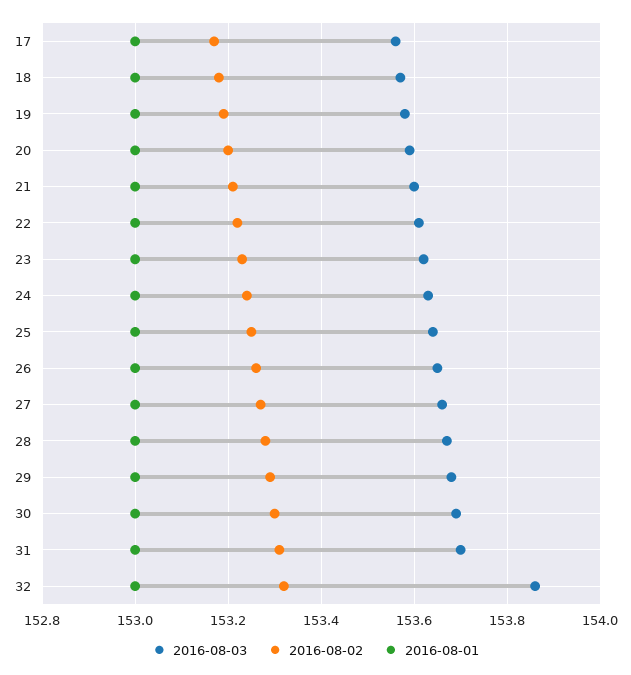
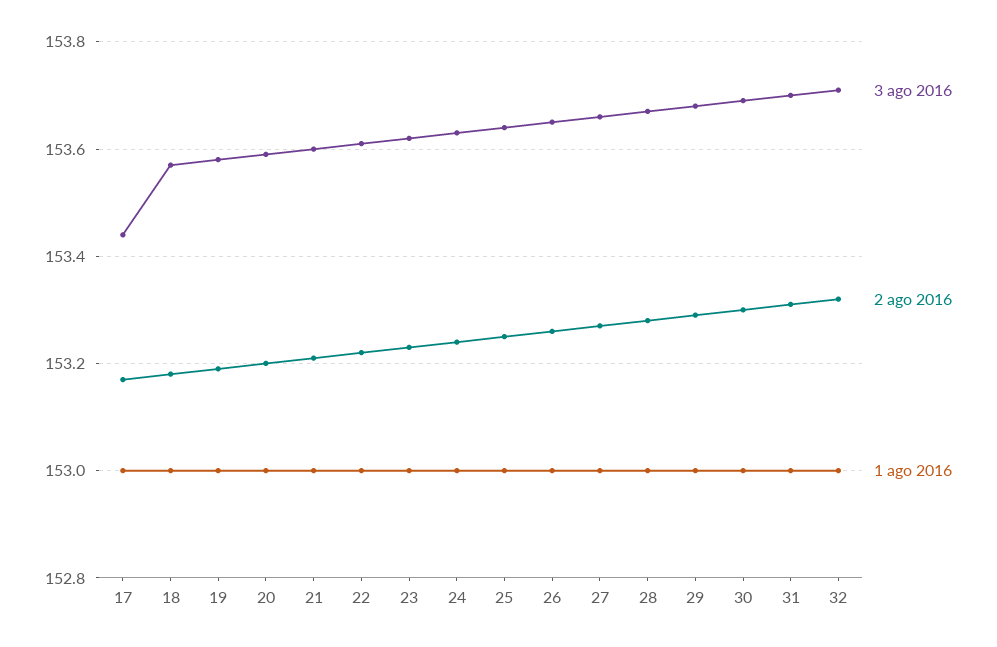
  {
    "2016-08-03": {
-     "17": 153.55,
+     "17": 153.45,
      "18": 153.55,
      "19": 153.6,
      "20": 153.6,
      "21": 153.6,
      "22": 153.6,
      "23": 153.6,
      "24": 153.65,
      "25": 153.65,
      "26": 153.65,
      "27": 153.65,
      "28": 153.65,
      "29": 153.7,
      "30": 153.7,
      "31": 153.7,
-     "32": 153.85
+     "32": 153.7
    },
    "2016-08-02": {
      "17": 153.15,
      "18": 153.2,
      "19": 153.2,
      "20": 153.2,
      "21": 153.2,
      "22": 153.2,
      "23": 153.25,
      "24": 153.25,
      "25": 153.25,
      "26": 153.25,
      "27": 153.25,
      "28": 153.3,
      "29": 153.3,
      "30": 153.3,
      "31": 153.3,
      "32": 153.3
    },
    "2016-08-01": {
      "17": 153,
      "18": 153,
      "19": 153,
      "20": 153,
      "21": 153,
      "22": 153,
      "23": 153,
      "24": 153,
      "25": 153,
      "26": 153,
      "27": 153,
      "28": 153,
      "29": 153,
      "30": 153,
      "31": 153,
      "32": 153
    }
  }

